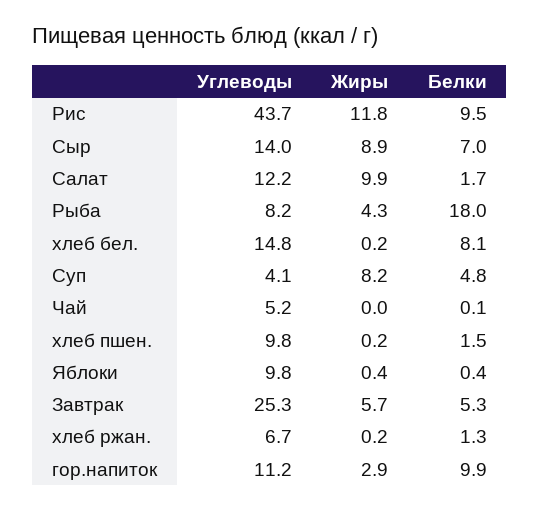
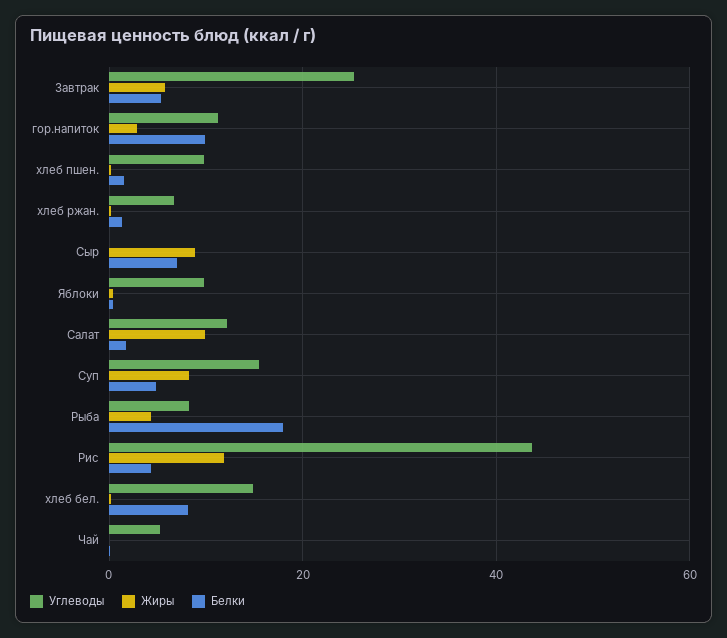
  {
    "Углеводы": {
      "Рис": 43.7,
-     "Сыр": 14,
+     "Сыр": 0,
      "Салат": 12.2,
      "Рыба": 8.2,
      "хлеб бел.": 14.8,
-     "Суп": 4.1,
+     "Суп": 16,
      "Чай": 5.2,
      "хлеб пшен.": 9.8,
      "Яблоки": 9.8,
      "Завтрак": 25.3,
      "хлеб ржан.": 6.7,
      "гор.напиток": 11.2
    },
    "Жиры": {
      "Рис": 11.8,
      "Сыр": 8.9,
      "Салат": 9.9,
      "Рыба": 4.3,
      "хлеб бел.": 0.2,
      "Суп": 8.2,
      "Чай": 0,
      "хлеб пшен.": 0.2,
      "Яблоки": 0.4,
      "Завтрак": 5.7,
      "хлеб ржан.": 0.2,
      "гор.напиток": 2.9
    },
    "Белки": {
-     "Рис": 9.5,
+     "Рис": 4,
      "Сыр": 7,
      "Салат": 1.7,
      "Рыба": 18,
      "хлеб бел.": 8.1,
      "Суп": 4.8,
      "Чай": 0.1,
      "хлеб пшен.": 1.5,
      "Яблоки": 0.4,
      "Завтрак": 5.3,
      "хлеб ржан.": 1.3,
      "гор.напиток": 9.9
    }
  }

